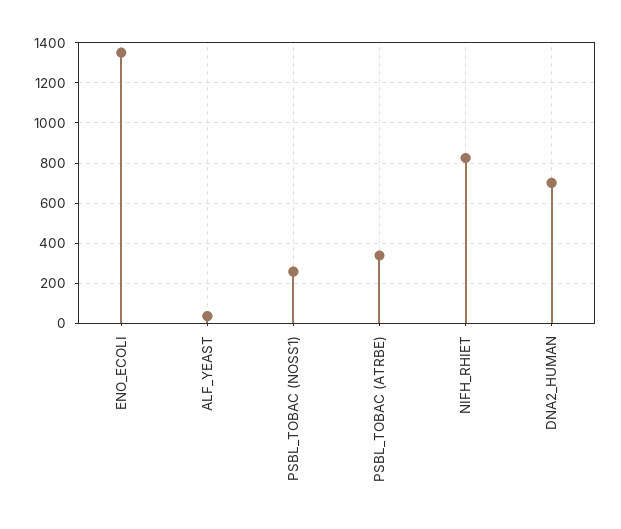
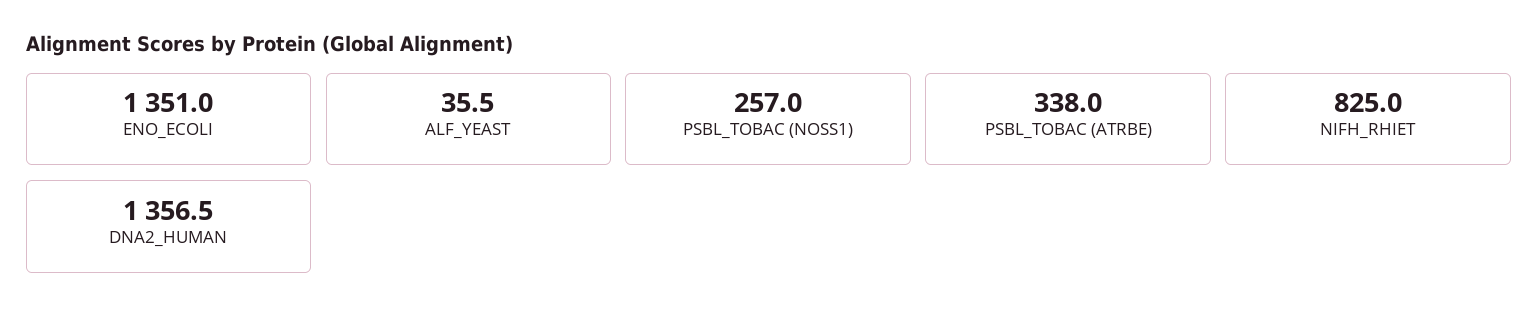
  {
    "ENO_ECOLI": 1351,
    "ALF_YEAST": 35.5,
    "PSBL_TOBAC (NOSS1)": 257,
    "PSBL_TOBAC (ATRBE)": 338,
    "NIFH_RHIET": 825,
-   "DNA2_HUMAN": 700
+   "DNA2_HUMAN": 1356.5
  }

